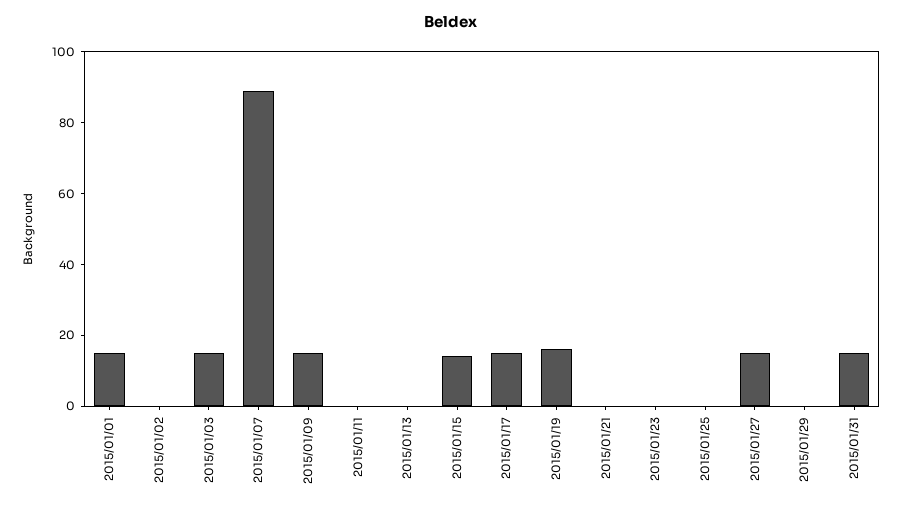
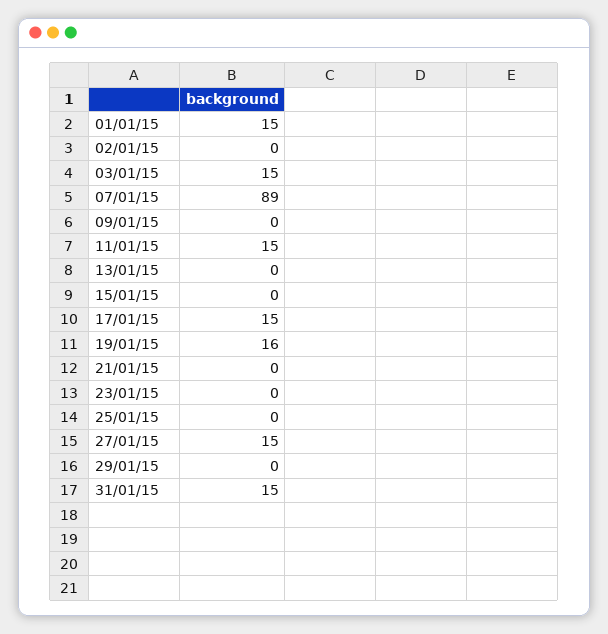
  {
    "2015/01/01": 15,
    "2015/01/02": 0,
    "2015/01/03": 15,
    "2015/01/07": 89,
-   "2015/01/09": 15,
+   "2015/01/09": 0,
-   "2015/01/11": 0,
+   "2015/01/11": 15,
    "2015/01/13": 0,
-   "2015/01/15": 15,
+   "2015/01/15": 0,
    "2015/01/17": 15,
    "2015/01/19": 16,
    "2015/01/21": 0,
    "2015/01/23": 0,
    "2015/01/25": 0,
    "2015/01/27": 15,
    "2015/01/29": 0,
    "2015/01/31": 15
  }

